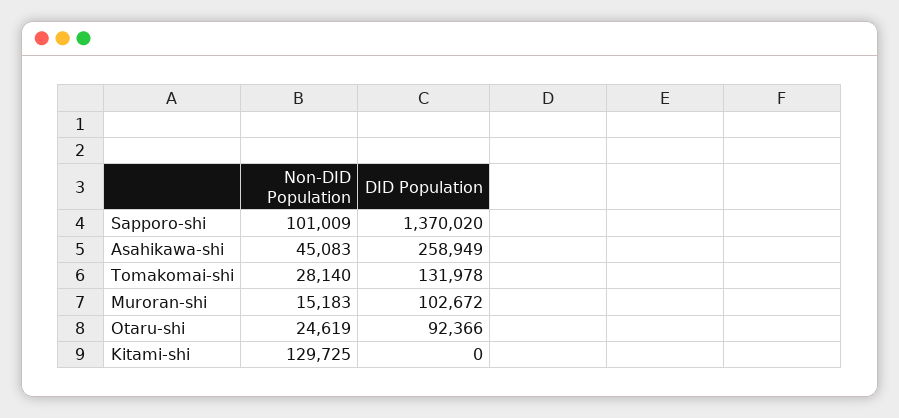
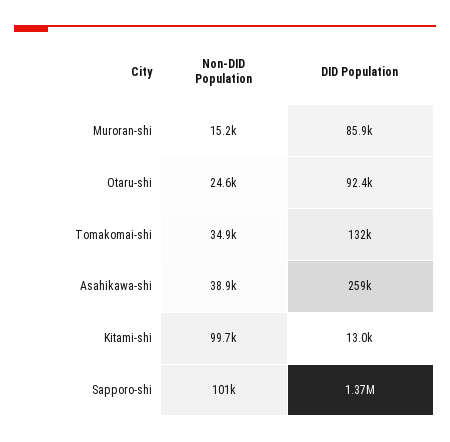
  {
    "Non-DID Population": {
      "Sapporo-shi": 101009,
-     "Asahikawa-shi": 45083,
+     "Asahikawa-shi": 38900,
-     "Tomakomai-shi": 28140,
+     "Tomakomai-shi": 34900,
      "Muroran-shi": 15183,
      "Otaru-shi": 24619,
-     "Kitami-shi": 129725
+     "Kitami-shi": 99700
    },
    "DID Population": {
      "Sapporo-shi": 1370020,
      "Asahikawa-shi": 258949,
      "Tomakomai-shi": 131978,
-     "Muroran-shi": 102672,
+     "Muroran-shi": 85900,
      "Otaru-shi": 92366,
-     "Kitami-shi": 0
+     "Kitami-shi": 13000
    }
  }

